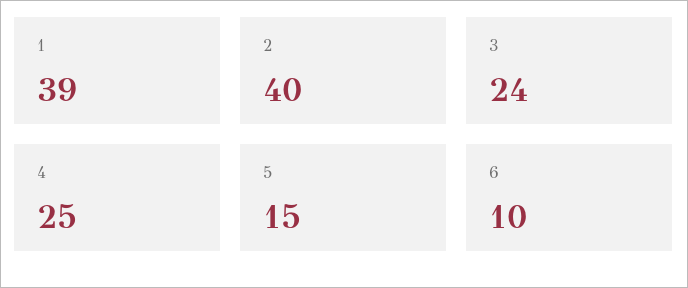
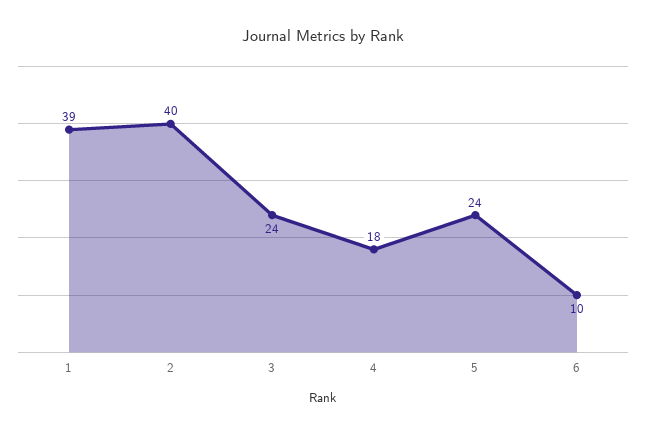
  {
    "1": 39,
    "2": 40,
    "3": 24,
-   "4": 25,
+   "4": 18,
-   "5": 15,
+   "5": 24,
    "6": 10
  }

